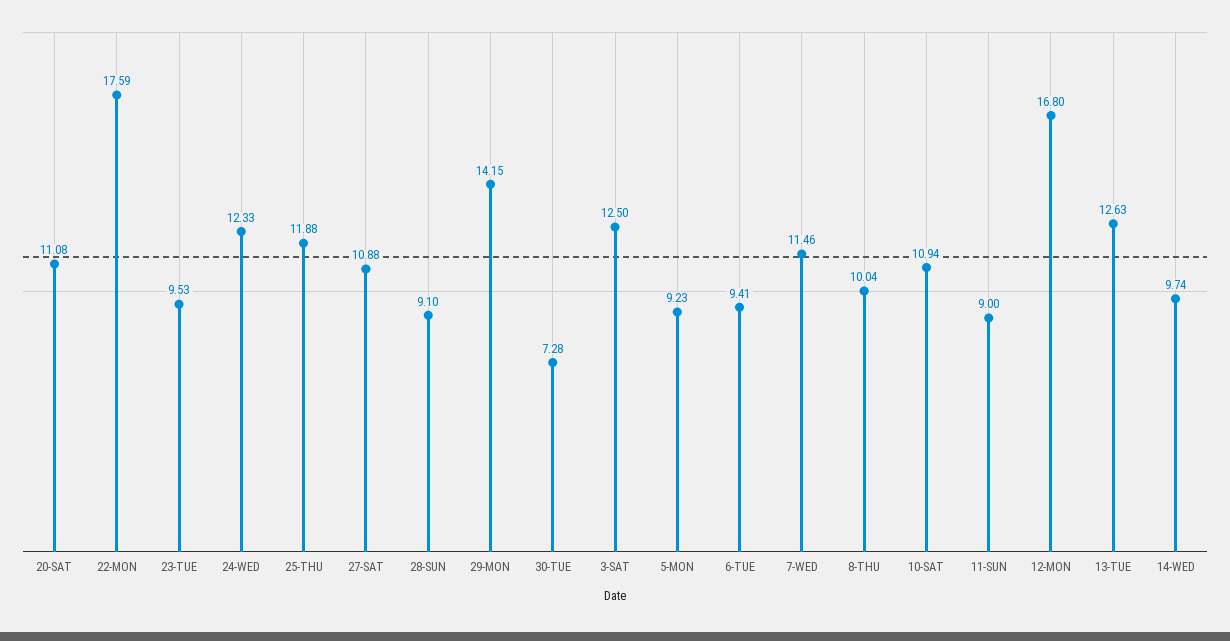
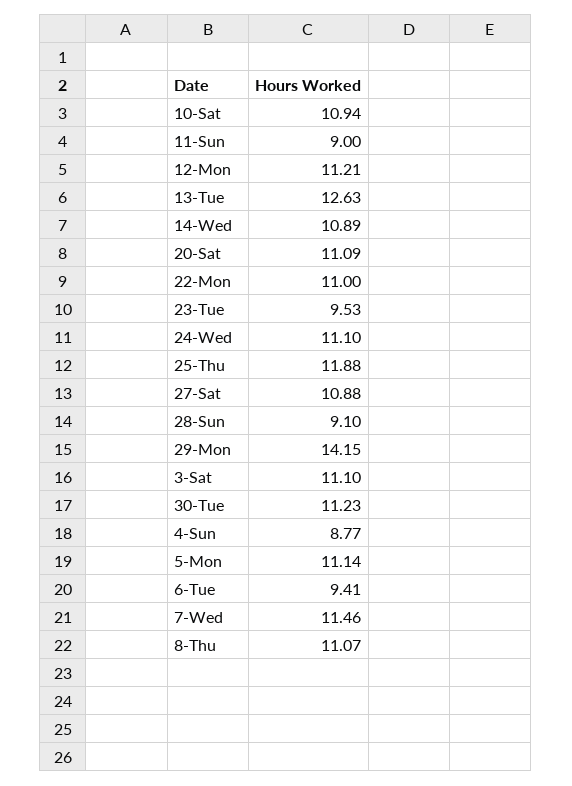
  {
-   "20-SAT": 11.08,
+   "20-SAT": 11.09,
-   "22-MON": 17.59,
+   "22-MON": 11,
    "23-TUE": 9.53,
-   "24-WED": 12.33,
+   "24-WED": 11.1,
    "25-THU": 11.88,
    "27-SAT": 10.88,
    "28-SUN": 9.1,
    "29-MON": 14.15,
-   "30-TUE": 7.28,
+   "30-TUE": 11.23,
-   "3-SAT": 12.5,
+   "3-SAT": 11.1,
-   "5-MON": 9.23,
+   "5-MON": 11.14,
    "6-TUE": 9.41,
    "7-WED": 11.46,
-   "8-THU": 10.04,
+   "8-THU": 11.07,
    "10-SAT": 10.94,
    "11-SUN": 9,
-   "12-MON": 16.8,
+   "12-MON": 11.21,
    "13-TUE": 12.63,
-   "14-WED": 9.74
+   "14-WED": 10.89,
+   "4-Sun": 8.77
  }

